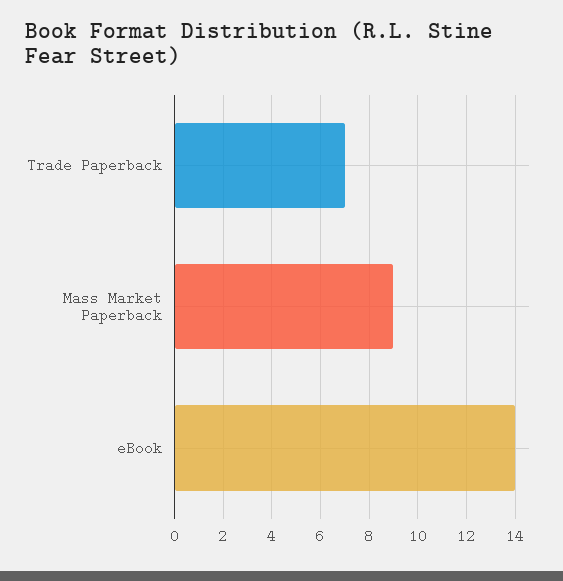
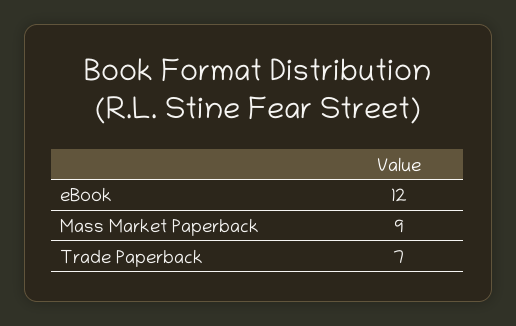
  {
    "Trade Paperback": 7,
    "Mass Market Paperback": 9,
-   "eBook": 14
+   "eBook": 12
  }

